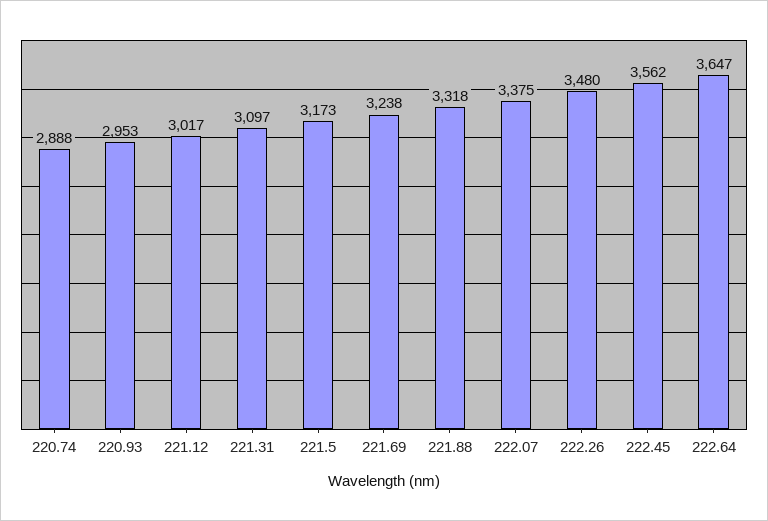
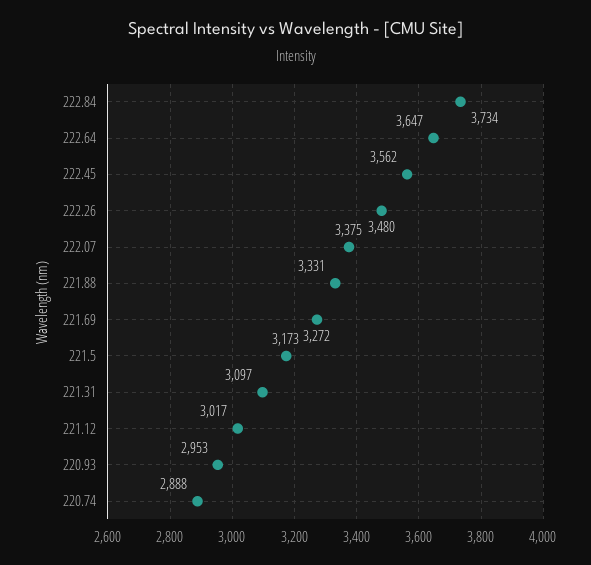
  {
    "220.74": 2888,
    "220.93": 2953,
    "221.12": 3017,
    "221.31": 3097,
    "221.5": 3173,
-   "221.69": 3238,
+   "221.69": 3272,
-   "221.88": 3318,
+   "221.88": 3331,
    "222.07": 3375,
    "222.26": 3480,
    "222.45": 3562,
-   "222.64": 3647
+   "222.64": 3647,
+   "222.84": 3734
  }

